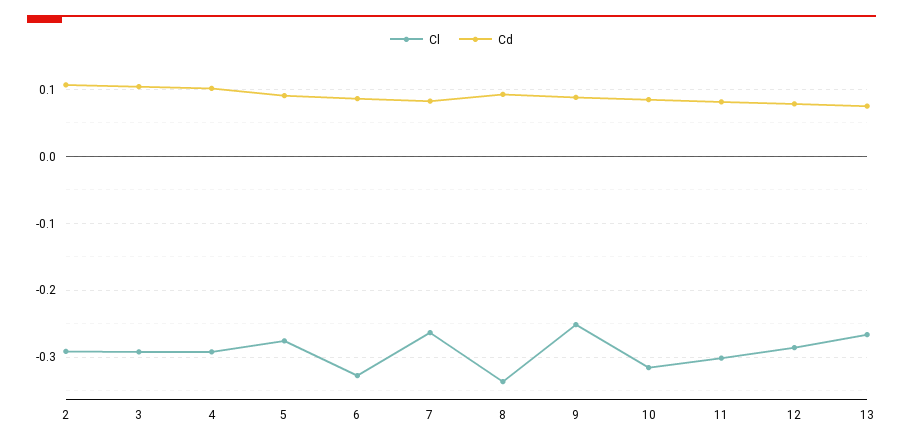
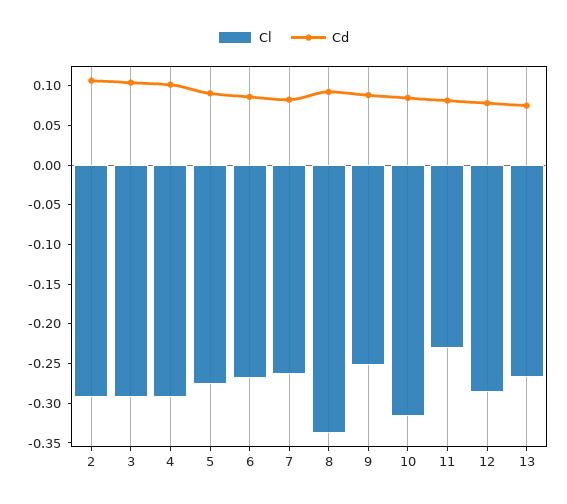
  {
    "Cl": {
      "2": -0.29,
      "3": -0.29,
      "4": -0.29,
      "5": -0.28,
-     "6": -0.33,
+     "6": -0.275,
      "7": -0.26,
      "8": -0.34,
      "9": -0.25,
      "10": -0.32,
-     "11": -0.3,
+     "11": -0.225,
      "12": -0.29,
      "13": -0.27
    },
    "Cd": {
      "2": 0.11,
      "3": 0.1,
      "4": 0.1,
      "5": 0.09,
      "6": 0.09,
      "7": 0.08,
      "8": 0.09,
      "9": 0.09,
      "10": 0.08,
      "11": 0.08,
      "12": 0.08,
      "13": 0.08
    }
  }

